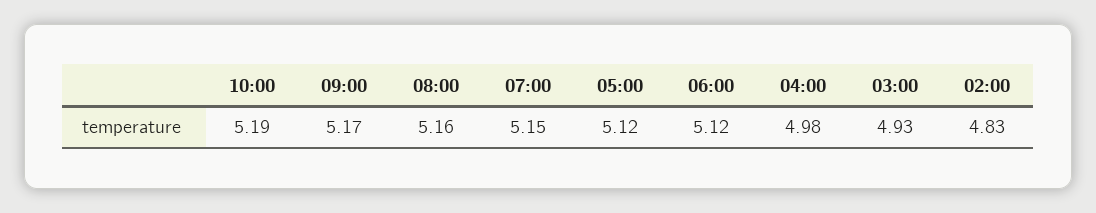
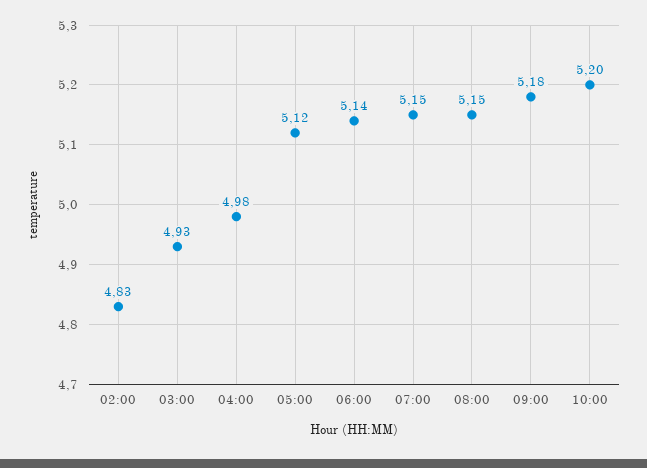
  {
-   "10:00": 5.19,
+   "10:00": 5.2,
-   "09:00": 5.17,
+   "09:00": 5.18,
-   "08:00": 5.16,
+   "08:00": 5.15,
    "07:00": 5.15,
    "05:00": 5.12,
-   "06:00": 5.12,
+   "06:00": 5.14,
    "04:00": 4.98,
    "03:00": 4.93,
    "02:00": 4.83
  }

